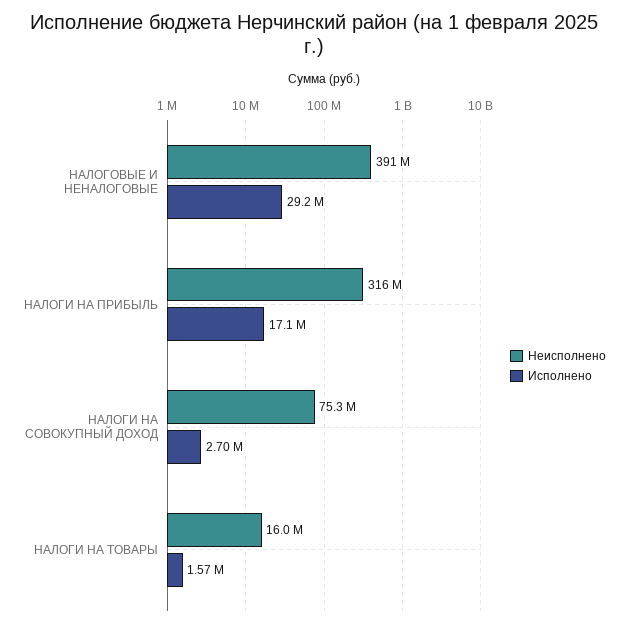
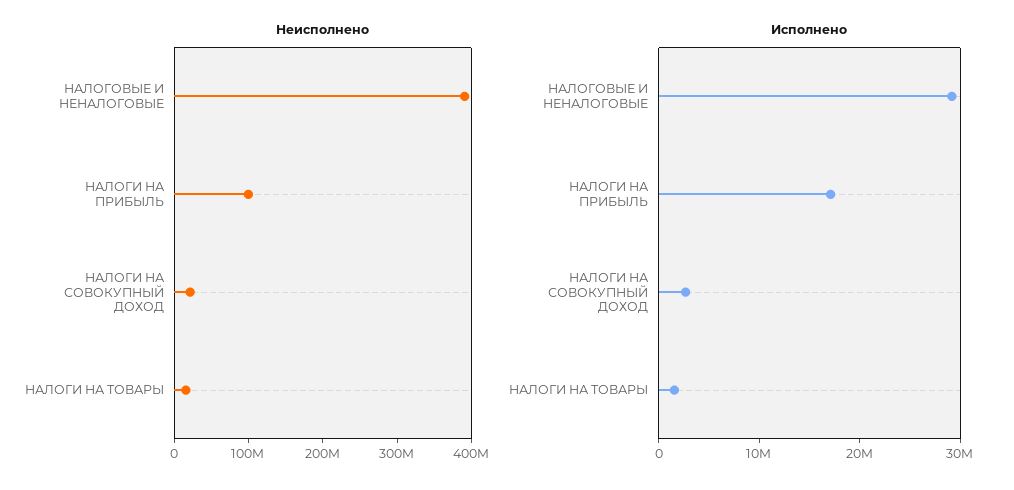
  {
    "Неисполнено": {
      "НАЛОГОВЫЕ И НЕНАЛОГОВЫЕ": 391000000,
-     "НАЛОГИ НА ПРИБЫЛЬ": 316000000,
+     "НАЛОГИ НА ПРИБЫЛЬ": 100000000,
-     "НАЛОГИ НА СОВОКУПНЫЙ ДОХОД": 75300000,
+     "НАЛОГИ НА СОВОКУПНЫЙ ДОХОД": 20000000,
      "НАЛОГИ НА ТОВАРЫ": 16000000
    },
    "Исполнено": {
      "НАЛОГОВЫЕ И НЕНАЛОГОВЫЕ": 29200000,
      "НАЛОГИ НА ПРИБЫЛЬ": 17100000,
      "НАЛОГИ НА СОВОКУПНЫЙ ДОХОД": 2700000,
      "НАЛОГИ НА ТОВАРЫ": 1570000
    }
  }

